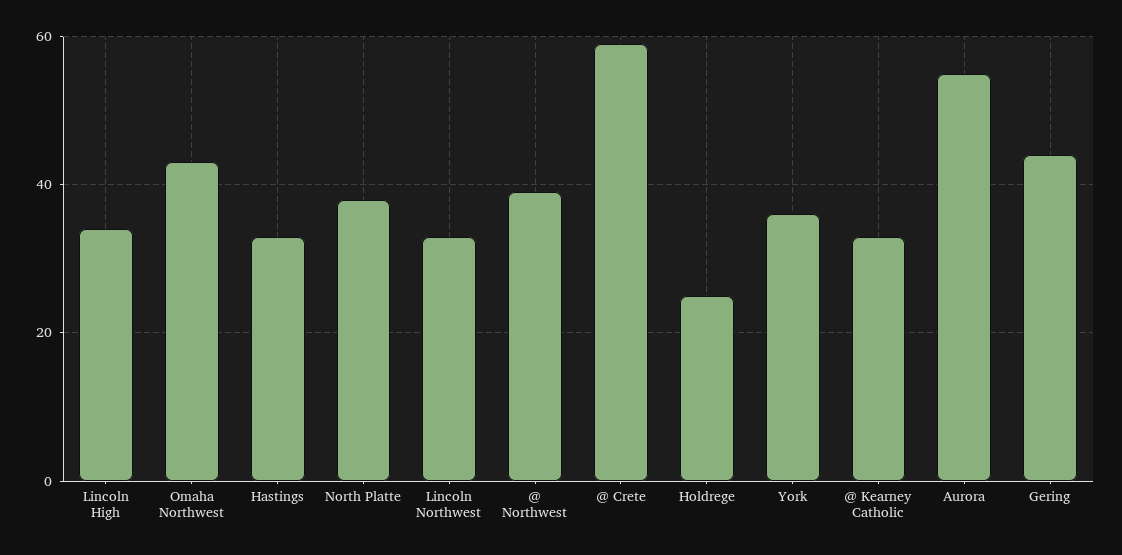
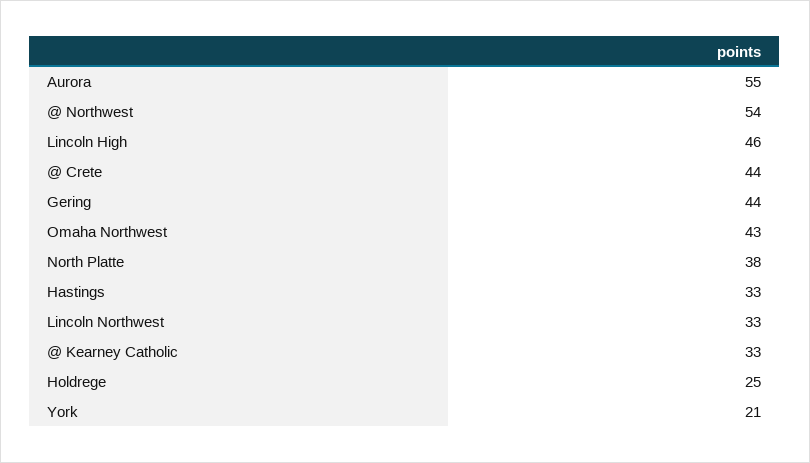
  {
-   "Lincoln High": 35,
+   "Lincoln High": 46,
    "Omaha Northwest": 43,
    "Hastings": 33,
    "North Platte": 38,
    "Lincoln Northwest": 33,
-   "@ Northwest": 40,
+   "@ Northwest": 54,
-   "@ Crete": 60,
+   "@ Crete": 44,
    "Holdrege": 25,
-   "York": 35,
+   "York": 21,
    "@ Kearney Catholic": 33,
    "Aurora": 55,
    "Gering": 44
  }

